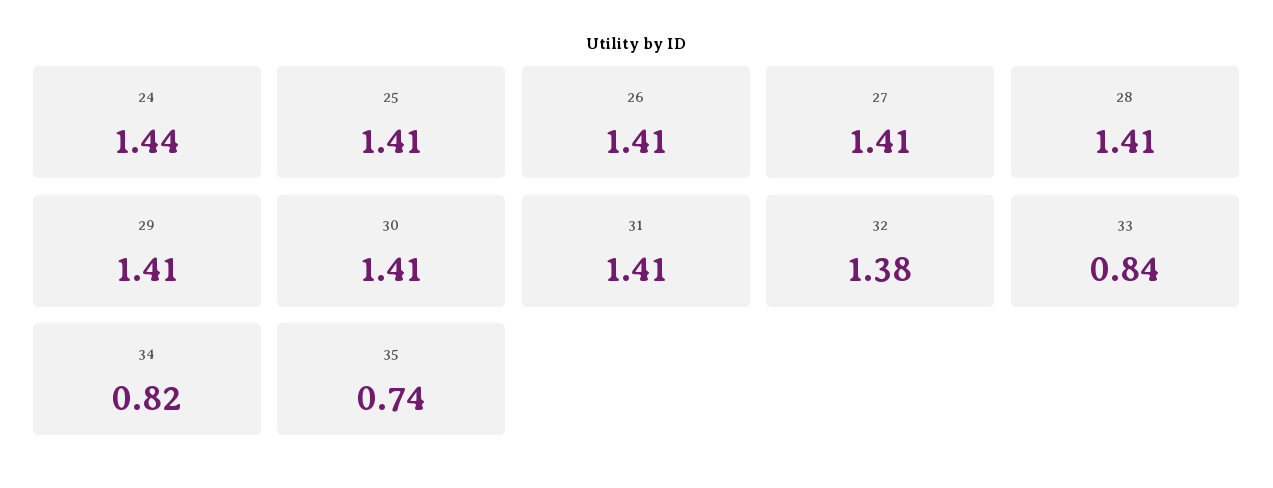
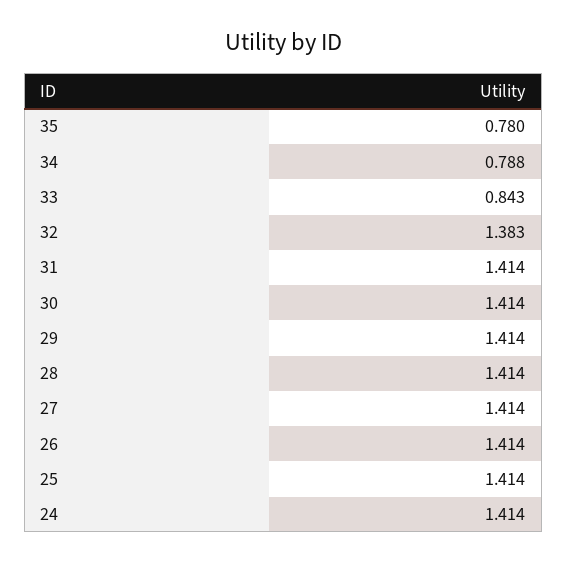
  {
-   "24": 1.44,
+   "24": 1.414,
    "25": 1.414,
    "26": 1.414,
    "27": 1.414,
    "28": 1.414,
    "29": 1.414,
    "30": 1.414,
    "31": 1.414,
    "32": 1.383,
    "33": 0.843,
-   "34": 0.82,
+   "34": 0.788,
-   "35": 0.74
+   "35": 0.78
  }

